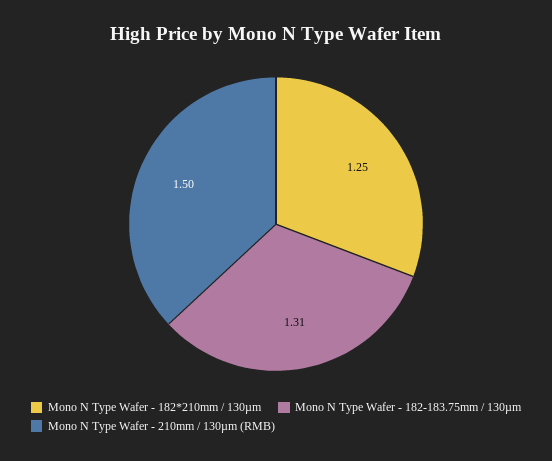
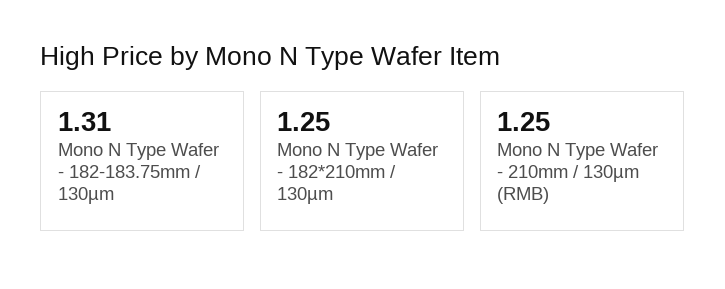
  {
    "Mono N Type Wafer - 182*210mm / 130µm": 1.25,
    "Mono N Type Wafer - 182-183.75mm / 130µm": 1.31,
-   "Mono N Type Wafer - 210mm / 130µm (RMB)": 1.5
+   "Mono N Type Wafer - 210mm / 130µm (RMB)": 1.25
  }

